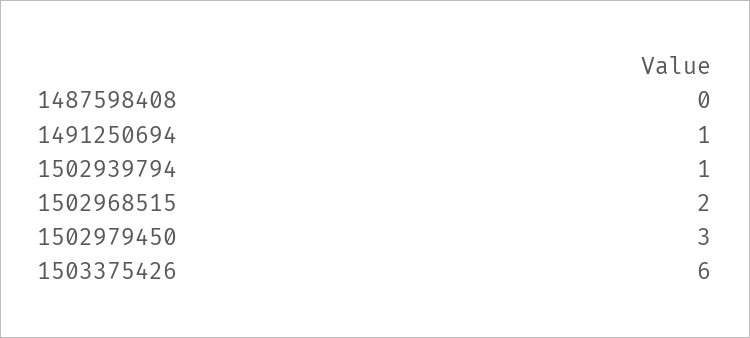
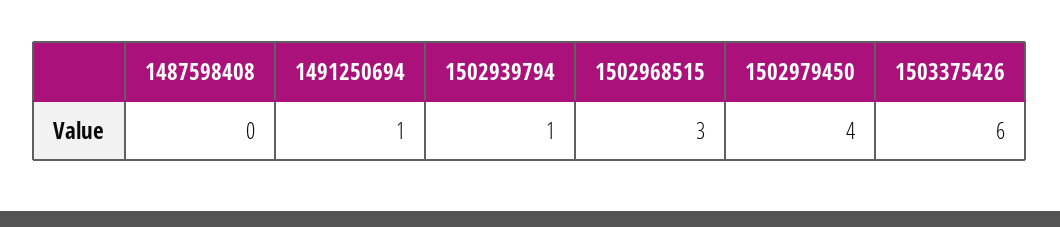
  {
    "1487598408": 0,
    "1491250694": 1,
    "1502939794": 1,
-   "1502968515": 2,
+   "1502968515": 3,
-   "1502979450": 3,
+   "1502979450": 4,
    "1503375426": 6
  }

